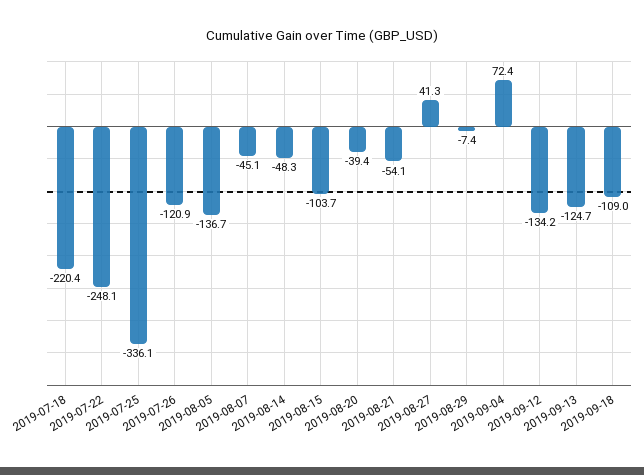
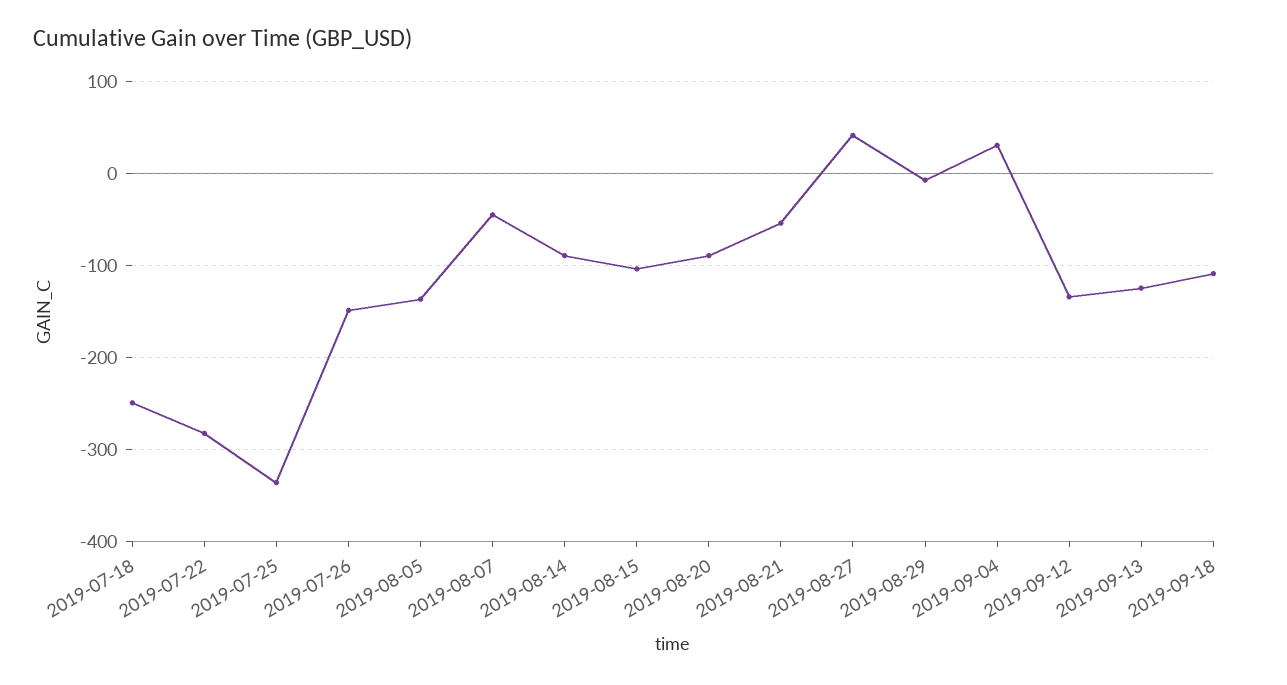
  {
-   "2019-07-18": -220.4,
+   "2019-07-18": -250,
-   "2019-07-22": -248.1,
+   "2019-07-22": -280,
    "2019-07-25": -336.1,
-   "2019-07-26": -120.9,
+   "2019-07-26": -150,
    "2019-08-05": -136.7,
    "2019-08-07": -45.1,
-   "2019-08-14": -48.3,
+   "2019-08-14": -90,
    "2019-08-15": -103.7,
-   "2019-08-20": -39.4,
+   "2019-08-20": -90,
    "2019-08-21": -54.1,
    "2019-08-27": 41.3,
    "2019-08-29": -7.4,
-   "2019-09-04": 72.4,
+   "2019-09-04": 30,
    "2019-09-12": -134.2,
    "2019-09-13": -124.7,
    "2019-09-18": -109
  }

